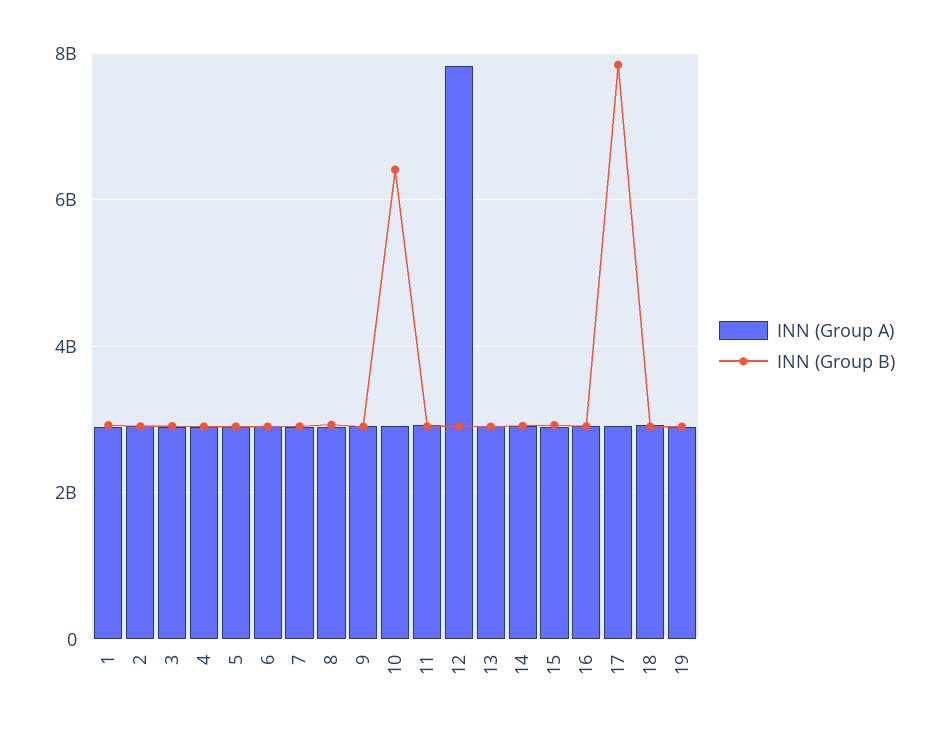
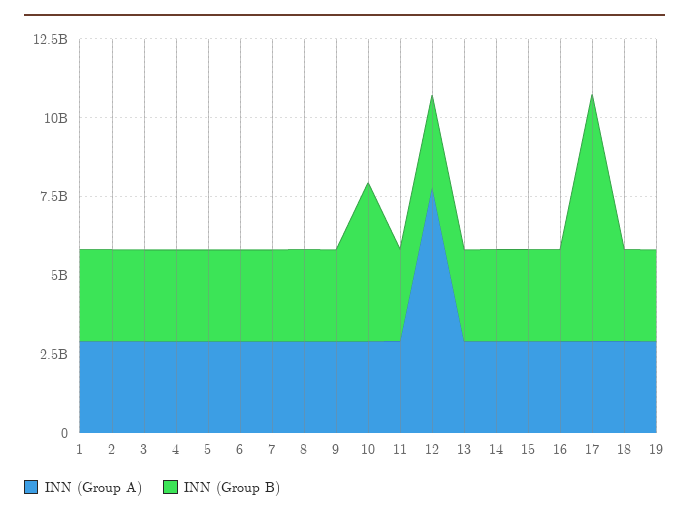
  {
    "INN (Group A)": {
      "1": 3000000000,
      "2": 3000000000,
      "3": 3000000000,
      "4": 3000000000,
      "5": 3000000000,
      "6": 3000000000,
      "7": 3000000000,
      "8": 3000000000,
      "9": 3000000000,
      "10": 3000000000,
      "11": 3000000000,
      "12": 7800000000,
      "13": 3000000000,
      "14": 3000000000,
      "15": 3000000000,
      "16": 3000000000,
      "17": 3000000000,
      "18": 3000000000,
      "19": 3000000000
    },
    "INN (Group B)": {
      "1": 3000000000,
      "2": 3000000000,
      "3": 3000000000,
      "4": 3000000000,
      "5": 3000000000,
      "6": 3000000000,
      "7": 3000000000,
      "8": 3000000000,
      "9": 3000000000,
-     "10": 6400000000,
+     "10": 5000000000,
      "11": 3000000000,
      "12": 3000000000,
      "13": 3000000000,
      "14": 3000000000,
      "15": 3000000000,
      "16": 3000000000,
      "17": 7800000000,
      "18": 3000000000,
      "19": 3000000000
    }
  }

